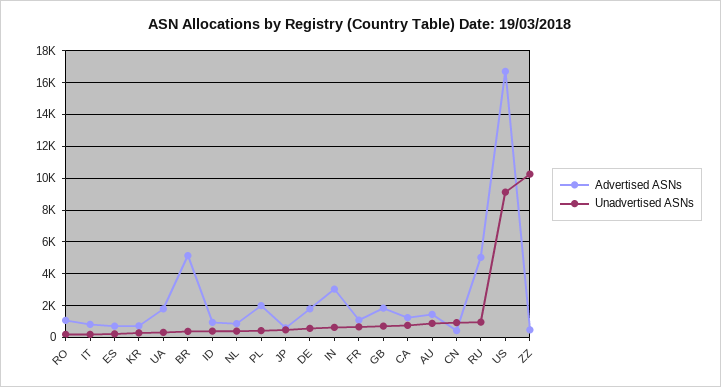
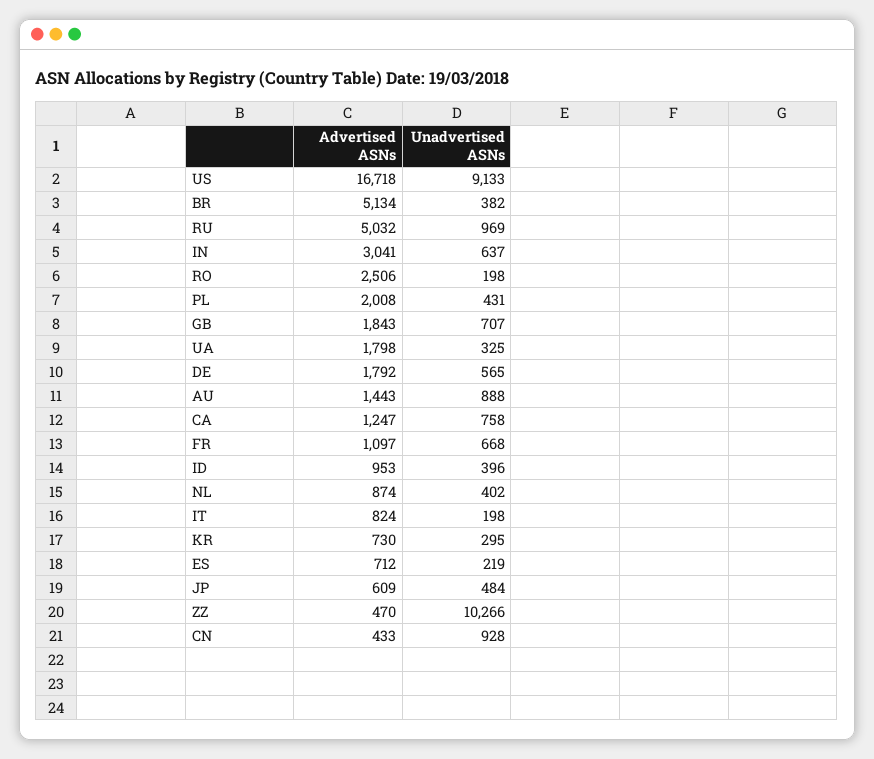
  {
    "Advertised ASNs": {
-     "RO": 1000,
+     "RO": 2506,
      "IT": 824,
      "ES": 712,
      "KR": 730,
      "UA": 1798,
      "BR": 5134,
      "ID": 953,
      "NL": 874,
      "PL": 2008,
      "JP": 609,
      "DE": 1792,
      "IN": 3041,
      "FR": 1097,
      "GB": 1843,
      "CA": 1247,
      "AU": 1443,
      "CN": 433,
      "RU": 5032,
      "US": 16718,
      "ZZ": 470
    },
    "Unadvertised ASNs": {
      "RO": 198,
      "IT": 198,
      "ES": 219,
      "KR": 295,
      "UA": 325,
      "BR": 382,
      "ID": 396,
      "NL": 402,
      "PL": 431,
      "JP": 484,
      "DE": 565,
      "IN": 637,
      "FR": 668,
      "GB": 707,
      "CA": 758,
      "AU": 888,
      "CN": 928,
      "RU": 969,
      "US": 9133,
      "ZZ": 10266
    }
  }

